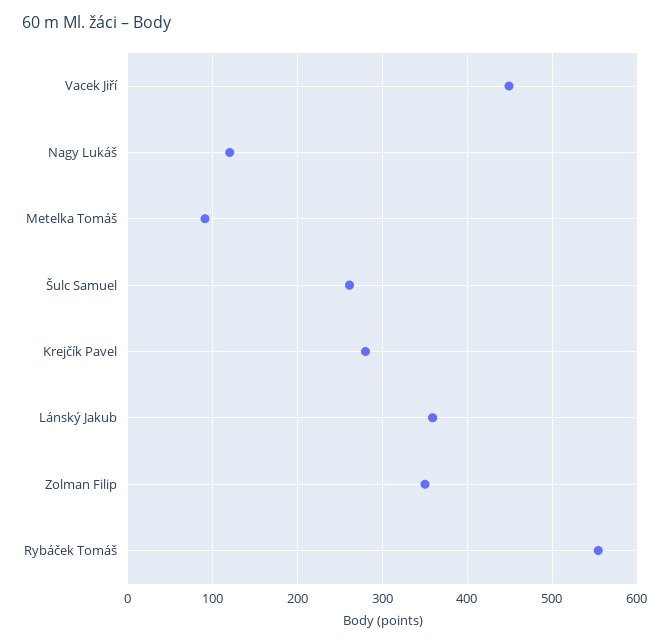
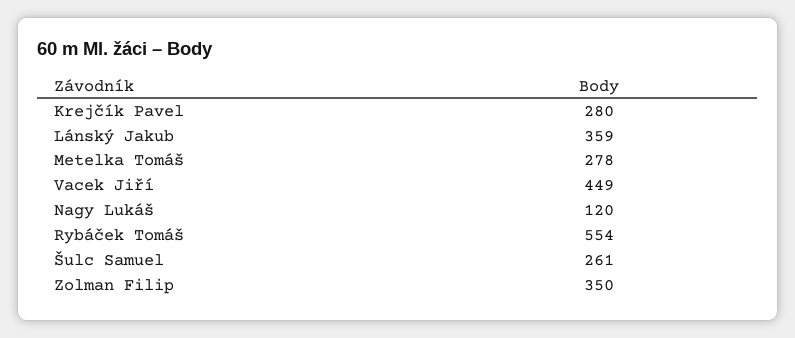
  {
    "Vacek Jiří": 449,
    "Nagy Lukáš": 120,
-   "Metelka Tomáš": 90,
+   "Metelka Tomáš": 278,
    "Šulc Samuel": 261,
    "Krejčík Pavel": 280,
    "Lánský Jakub": 359,
    "Zolman Filip": 350,
    "Rybáček Tomáš": 554
  }

